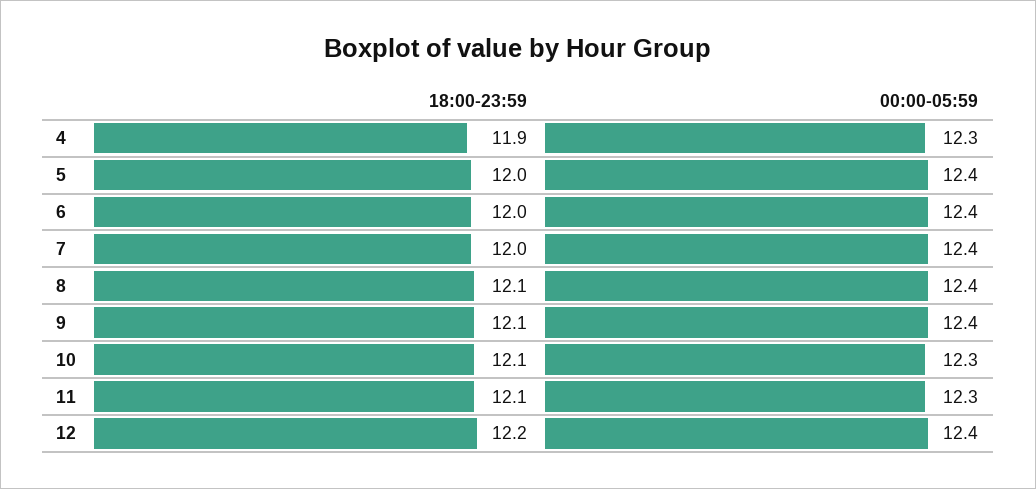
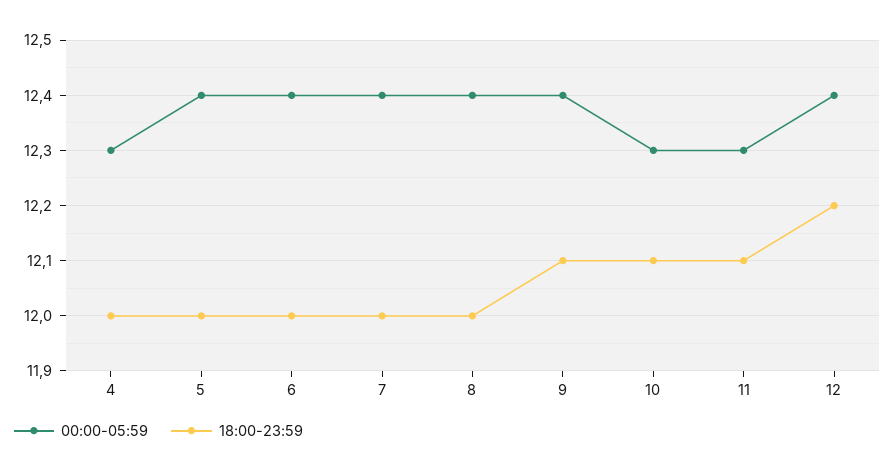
  {
    "18:00-23:59": {
-     "4": 11.9,
+     "4": 12,
      "5": 12,
      "6": 12,
      "7": 12,
-     "8": 12.1,
+     "8": 12,
      "9": 12.1,
      "10": 12.1,
      "11": 12.1,
      "12": 12.2
    },
    "00:00-05:59": {
      "4": 12.3,
      "5": 12.4,
      "6": 12.4,
      "7": 12.4,
      "8": 12.4,
      "9": 12.4,
      "10": 12.3,
      "11": 12.3,
      "12": 12.4
    }
  }

